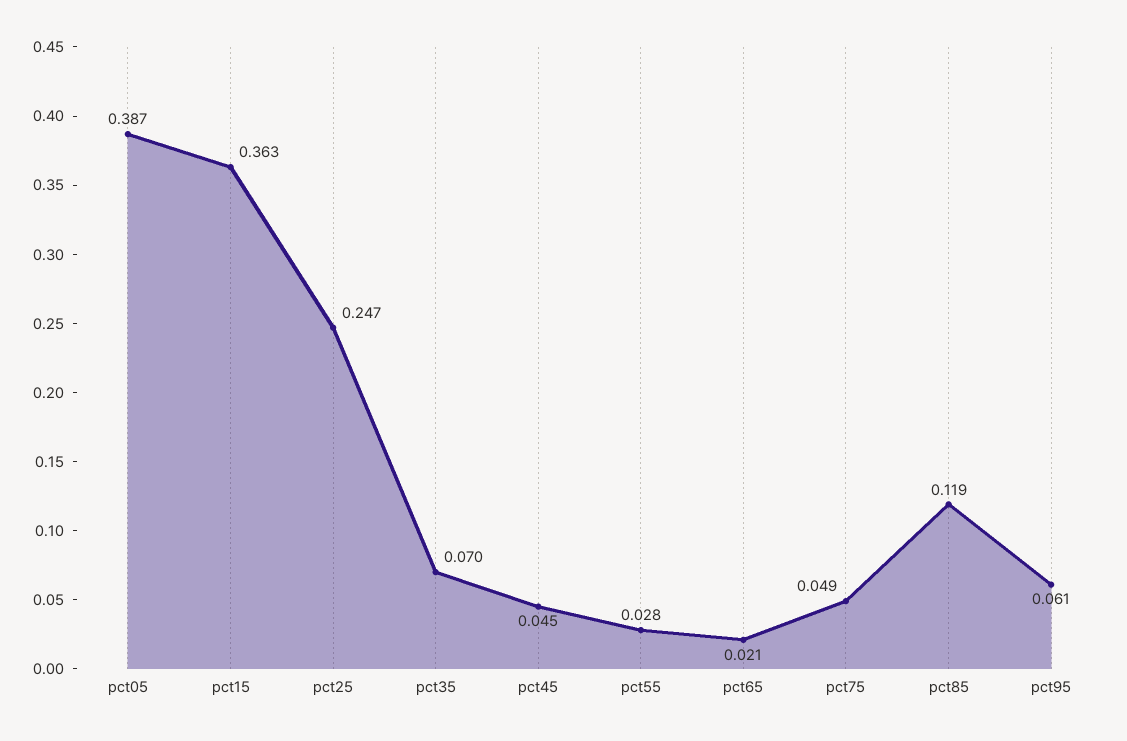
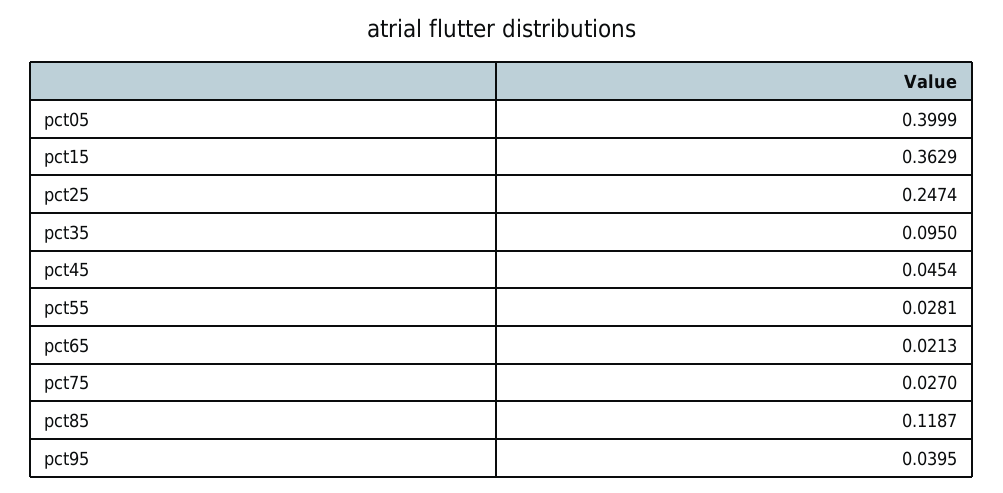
  {
-   "pct05": 0.387,
+   "pct05": 0.3999,
    "pct15": 0.3629,
    "pct25": 0.2474,
-   "pct35": 0.07,
+   "pct35": 0.095,
    "pct45": 0.0454,
    "pct55": 0.0281,
    "pct65": 0.0213,
-   "pct75": 0.049,
+   "pct75": 0.027,
    "pct85": 0.1187,
-   "pct95": 0.061
+   "pct95": 0.0395
  }

